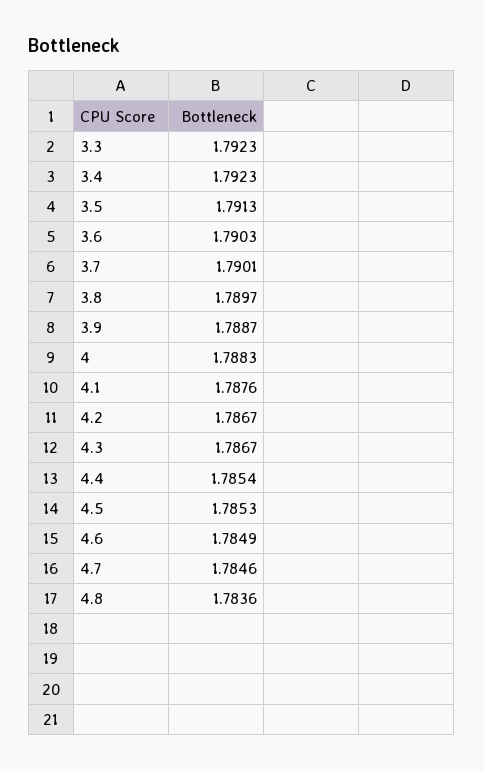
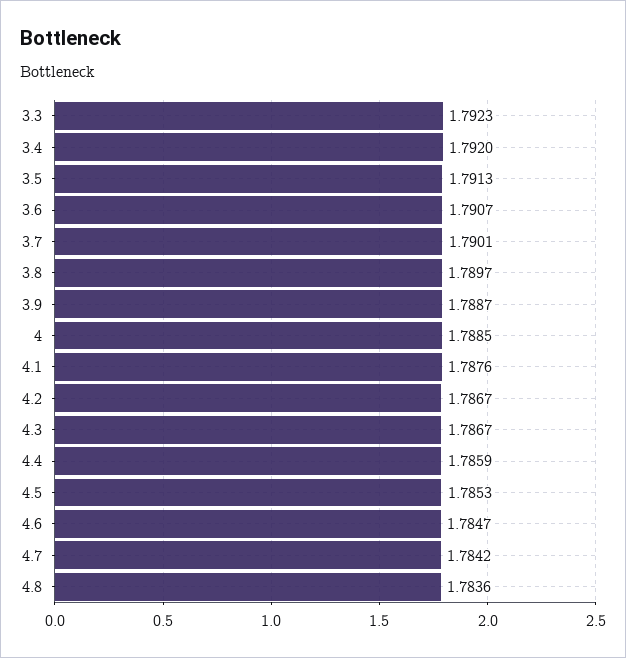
  {
    "3.3": 1.7923,
-   "3.4": 1.7923,
+   "3.4": 1.792,
    "3.5": 1.7913,
-   "3.6": 1.7903,
+   "3.6": 1.7907,
    "3.7": 1.7901,
    "3.8": 1.7897,
    "3.9": 1.7887,
-   "4": 1.7883,
+   "4": 1.7885,
    "4.1": 1.7876,
    "4.2": 1.7867,
    "4.3": 1.7867,
-   "4.4": 1.7854,
+   "4.4": 1.7859,
    "4.5": 1.7853,
-   "4.6": 1.7849,
+   "4.6": 1.7847,
-   "4.7": 1.7846,
+   "4.7": 1.7842,
    "4.8": 1.7836
  }

